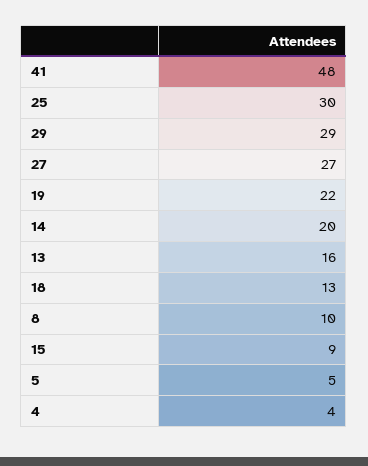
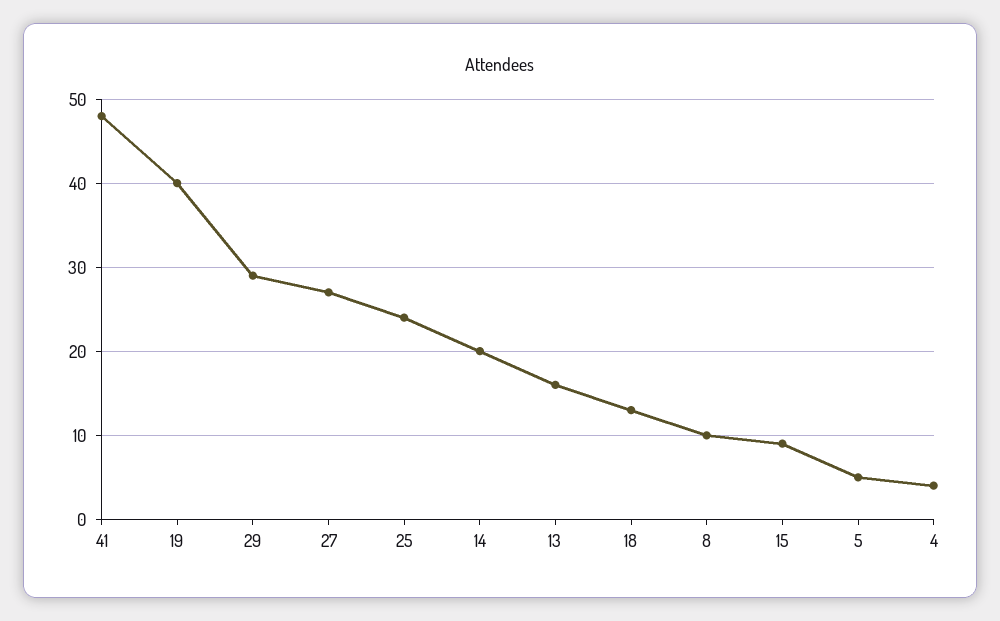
  {
    "41": 48,
-   "25": 30,
+   "25": 24,
    "29": 29,
    "27": 27,
-   "19": 22,
+   "19": 40,
    "14": 20,
    "13": 16,
    "18": 13,
    "8": 10,
    "15": 9,
    "5": 5,
    "4": 4
  }

